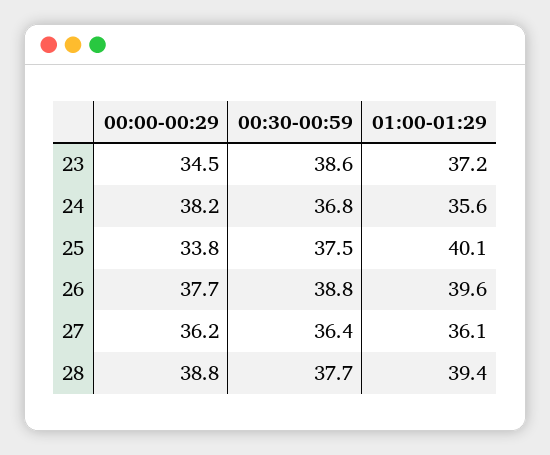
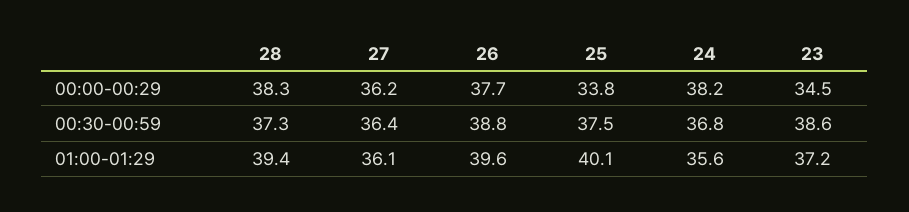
  {
    "00:00-00:29": {
      "23": 34.5,
      "24": 38.2,
      "25": 33.8,
      "26": 37.7,
      "27": 36.2,
-     "28": 38.8
+     "28": 38.3
    },
    "00:30-00:59": {
      "23": 38.6,
      "24": 36.8,
      "25": 37.5,
      "26": 38.8,
      "27": 36.4,
-     "28": 37.7
+     "28": 37.3
    },
    "01:00-01:29": {
      "23": 37.2,
      "24": 35.6,
      "25": 40.1,
      "26": 39.6,
      "27": 36.1,
      "28": 39.4
    }
  }

